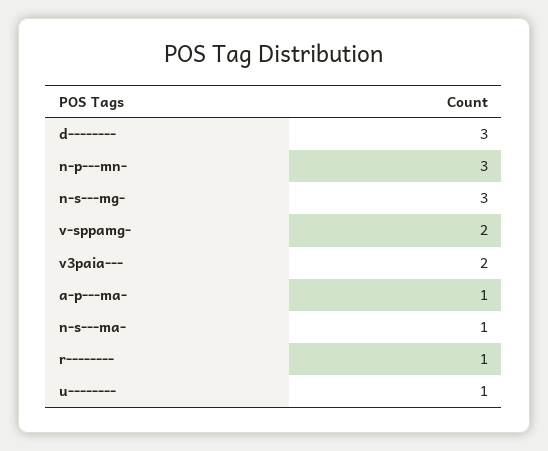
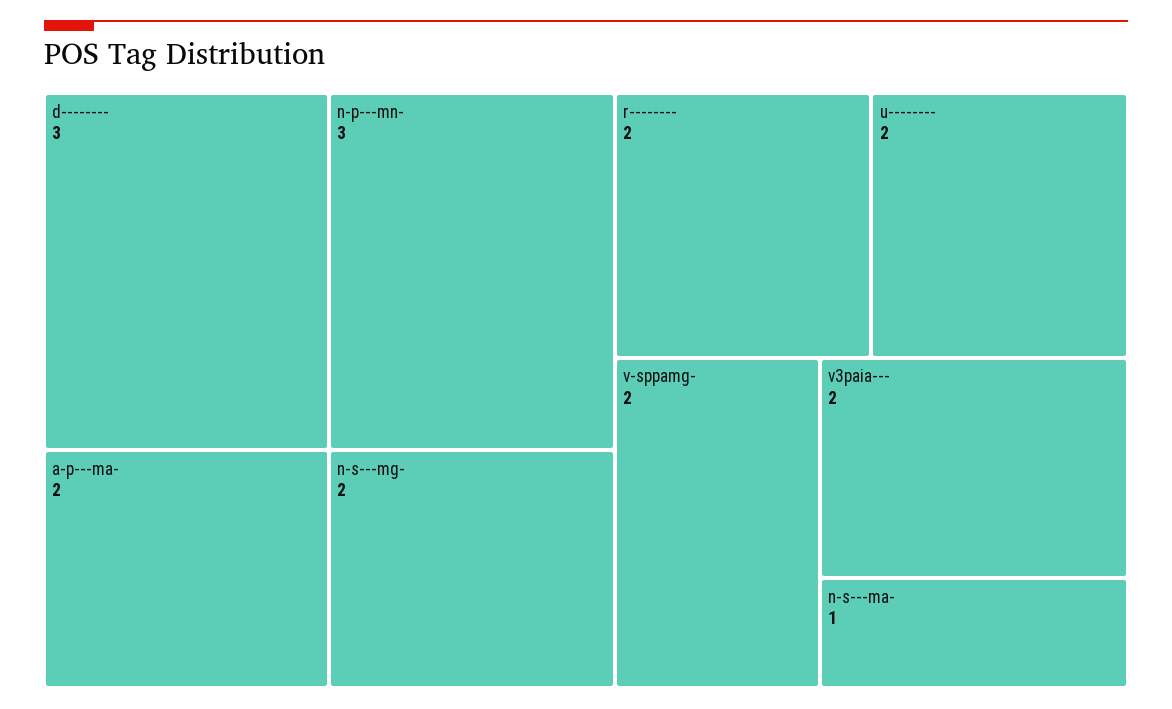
  {
    "d--------": 3,
    "n-p---mn-": 3,
-   "n-s---mg-": 3,
+   "n-s---mg-": 2,
    "v-sppamg-": 2,
    "v3paia---": 2,
-   "a-p---ma-": 1,
+   "a-p---ma-": 2,
    "n-s---ma-": 1,
-   "r--------": 1,
+   "r--------": 2,
-   "u--------": 1
+   "u--------": 2
  }

